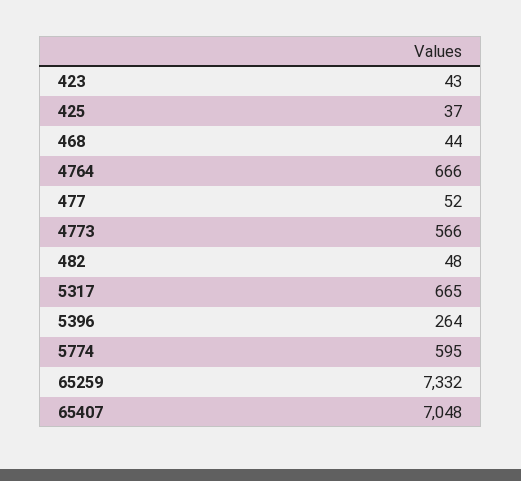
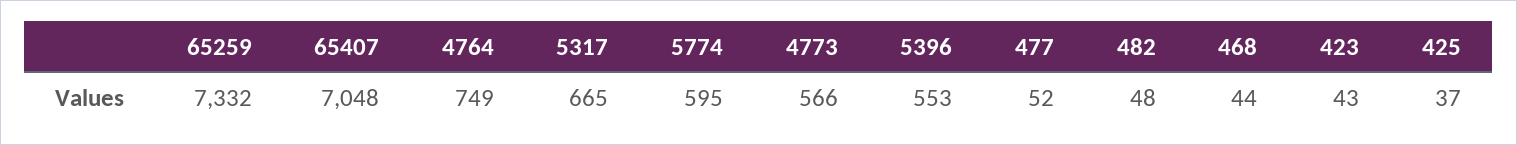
  {
    "423": 43,
    "425": 37,
    "468": 44,
-   "4764": 666,
+   "4764": 749,
    "477": 52,
    "4773": 566,
    "482": 48,
    "5317": 665,
-   "5396": 264,
+   "5396": 553,
    "5774": 595,
    "65259": 7332,
    "65407": 7048
  }

